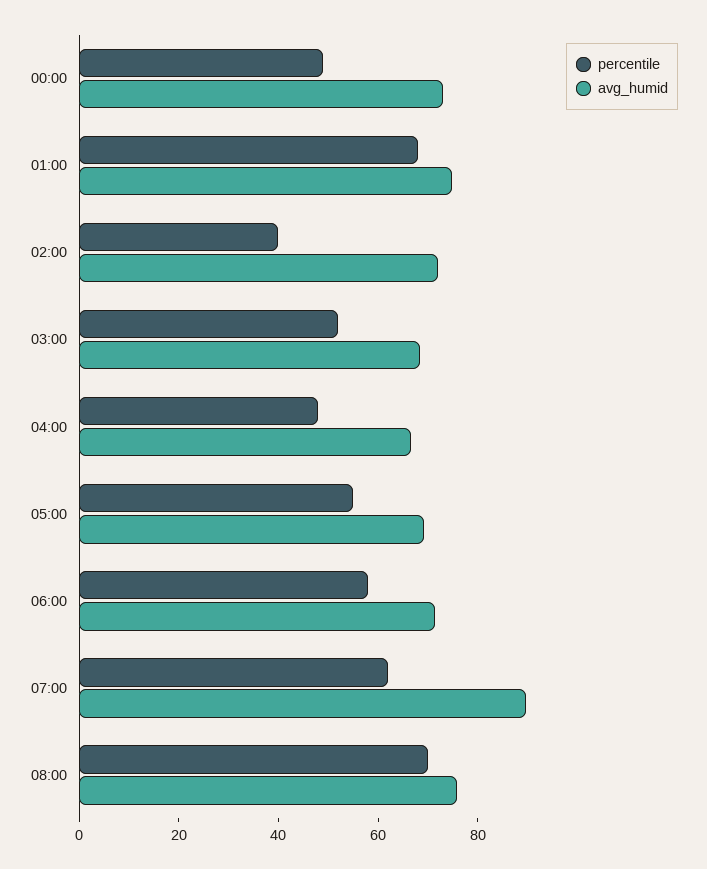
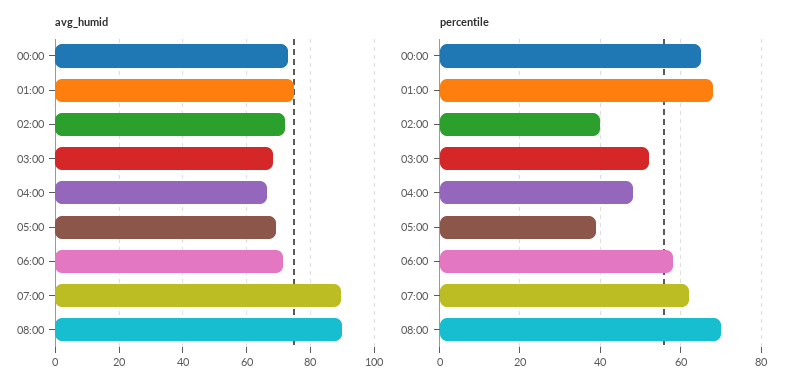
  {
    "percentile": {
-     "00:00": 50,
+     "00:00": 65,
      "01:00": 70,
      "02:00": 40,
      "03:00": 50,
      "04:00": 50,
-     "05:00": 55,
+     "05:00": 40,
      "06:00": 60,
      "07:00": 60,
      "08:00": 70
    },
    "avg_humid": {
      "00:00": 74,
      "01:00": 74,
      "02:00": 72,
      "03:00": 68,
      "04:00": 66,
      "05:00": 70,
      "06:00": 72,
      "07:00": 90,
-     "08:00": 75
+     "08:00": 90
    }
  }

